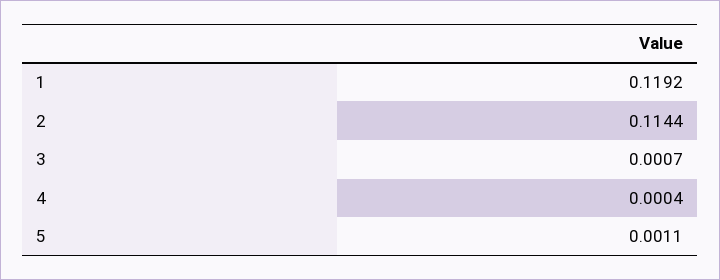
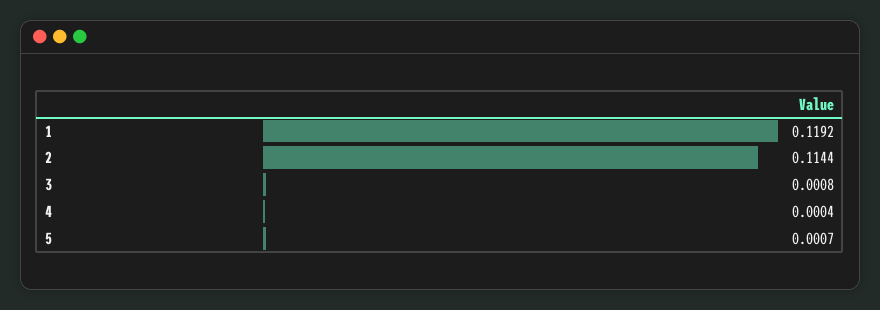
  {
    "1": 0.1192,
    "2": 0.1144,
-   "3": 0.0007,
+   "3": 0.0008,
    "4": 0.0004,
-   "5": 0.0011
+   "5": 0.0007
  }

